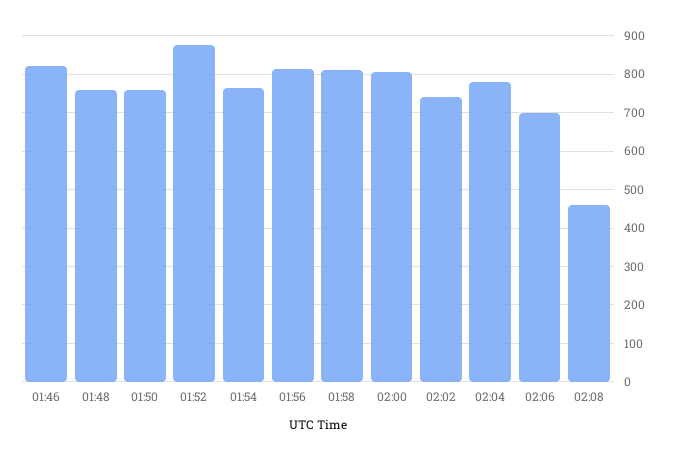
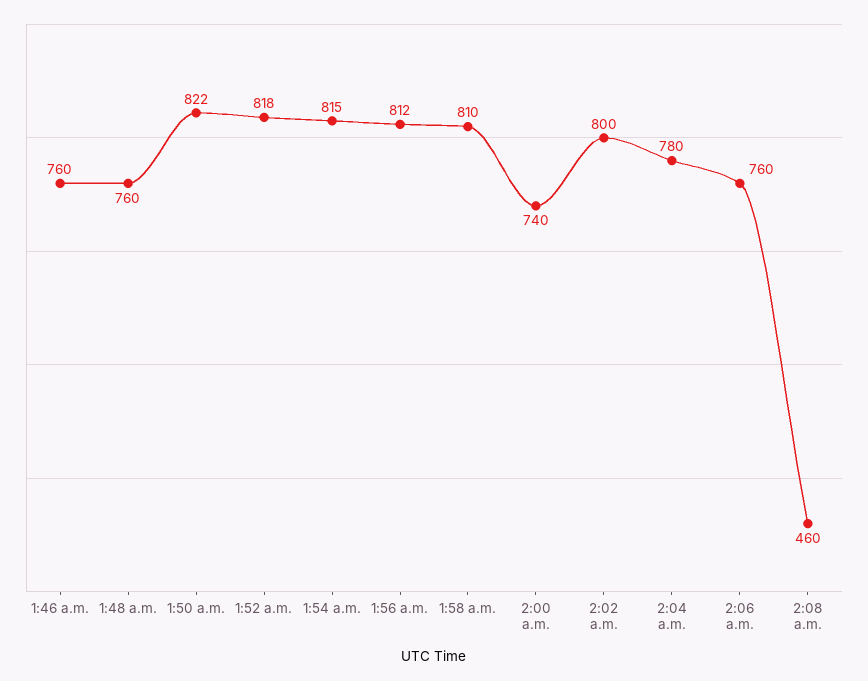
  {
-   "01:46": 820,
+   "01:46": 760,
    "01:48": 760,
-   "01:50": 760,
+   "01:50": 822,
-   "01:52": 880,
+   "01:52": 818,
-   "01:54": 760,
+   "01:54": 815,
    "01:56": 812,
    "01:58": 810,
-   "02:00": 800,
+   "02:00": 740,
-   "02:02": 740,
+   "02:02": 800,
    "02:04": 780,
-   "02:06": 700,
+   "02:06": 760,
    "02:08": 460
  }

